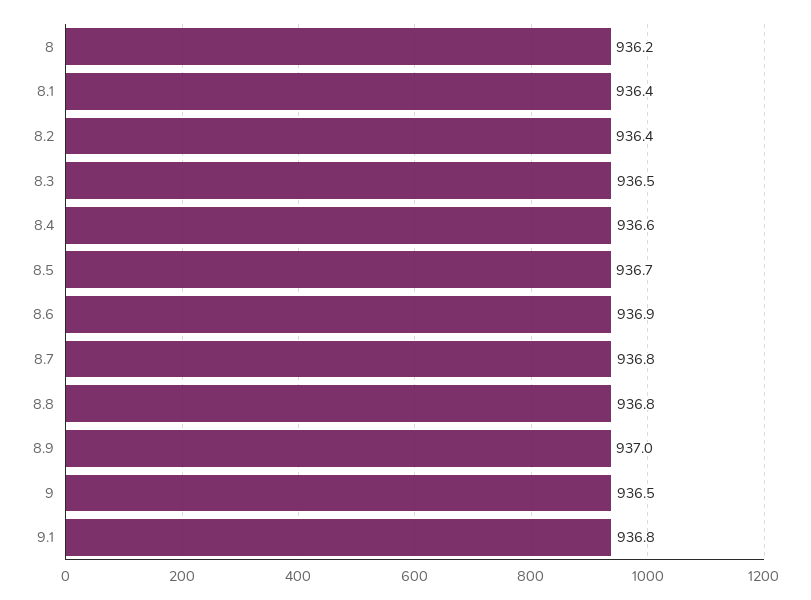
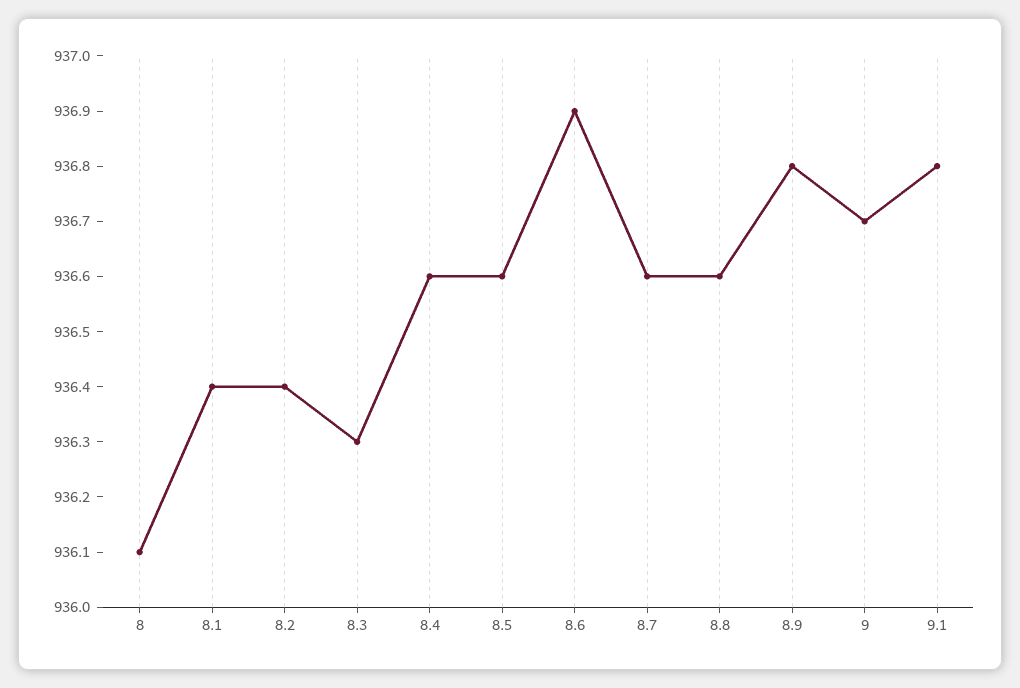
  {
-   "8": 936.2,
+   "8": 936.1,
    "8.1": 936.4,
    "8.2": 936.4,
-   "8.3": 936.5,
+   "8.3": 936.3,
    "8.4": 936.6,
-   "8.5": 936.7,
+   "8.5": 936.6,
    "8.6": 936.9,
-   "8.7": 936.8,
+   "8.7": 936.6,
-   "8.8": 936.8,
+   "8.8": 936.6,
-   "8.9": 937,
+   "8.9": 936.8,
-   "9": 936.5,
+   "9": 936.7,
    "9.1": 936.8
  }

